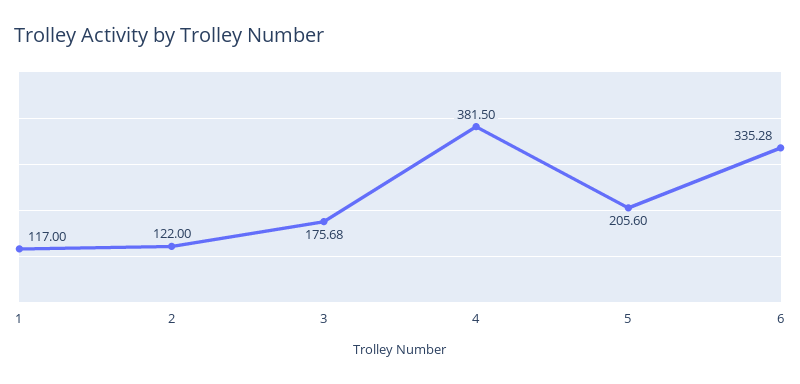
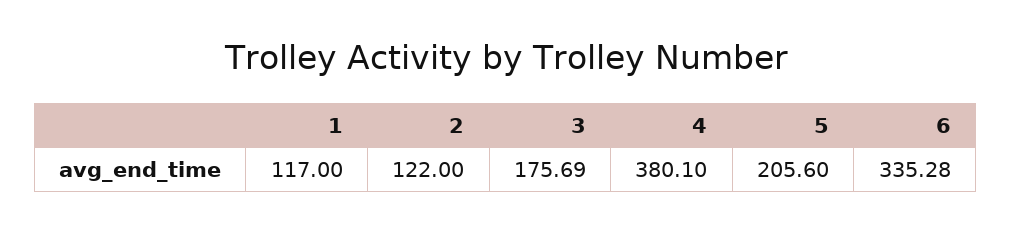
  {
    "1": 117,
    "2": 122,
-   "3": 175.68,
+   "3": 175.69,
-   "4": 381.5,
+   "4": 380.1,
    "5": 205.6,
    "6": 335.28
  }

